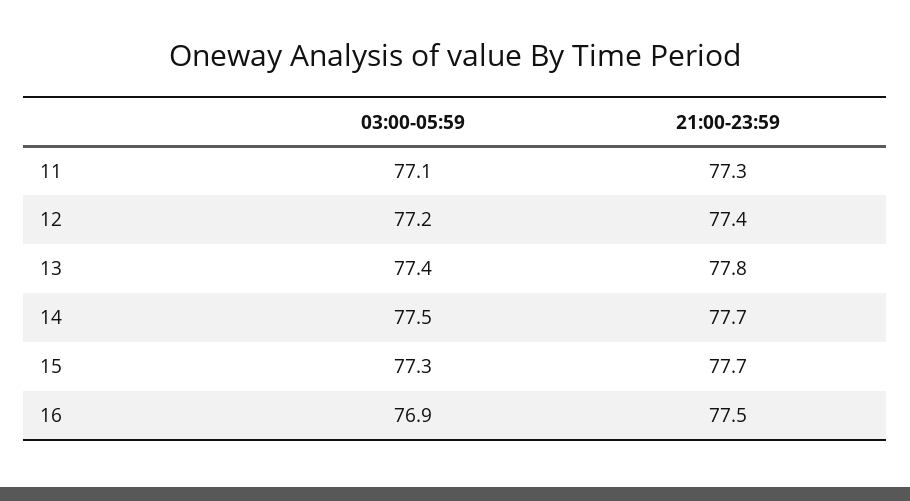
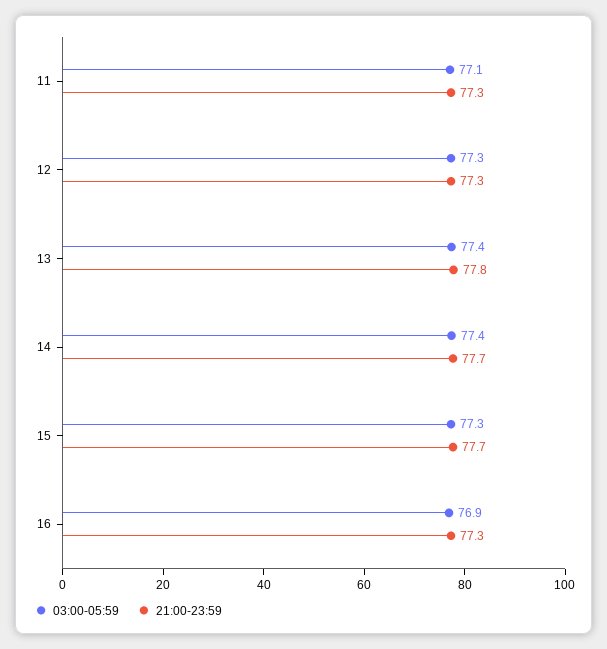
  {
    "03:00-05:59": {
      "11": 77.1,
-     "12": 77.2,
+     "12": 77.3,
      "13": 77.4,
-     "14": 77.5,
+     "14": 77.4,
      "15": 77.3,
      "16": 76.9
    },
    "21:00-23:59": {
      "11": 77.3,
-     "12": 77.4,
+     "12": 77.3,
      "13": 77.8,
      "14": 77.7,
      "15": 77.7,
-     "16": 77.5
+     "16": 77.3
    }
  }

